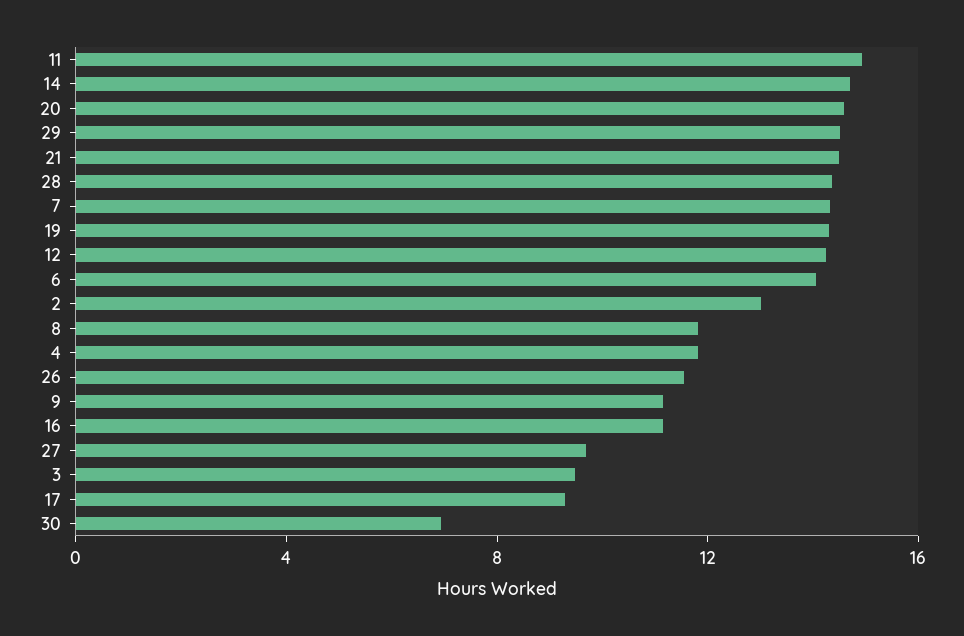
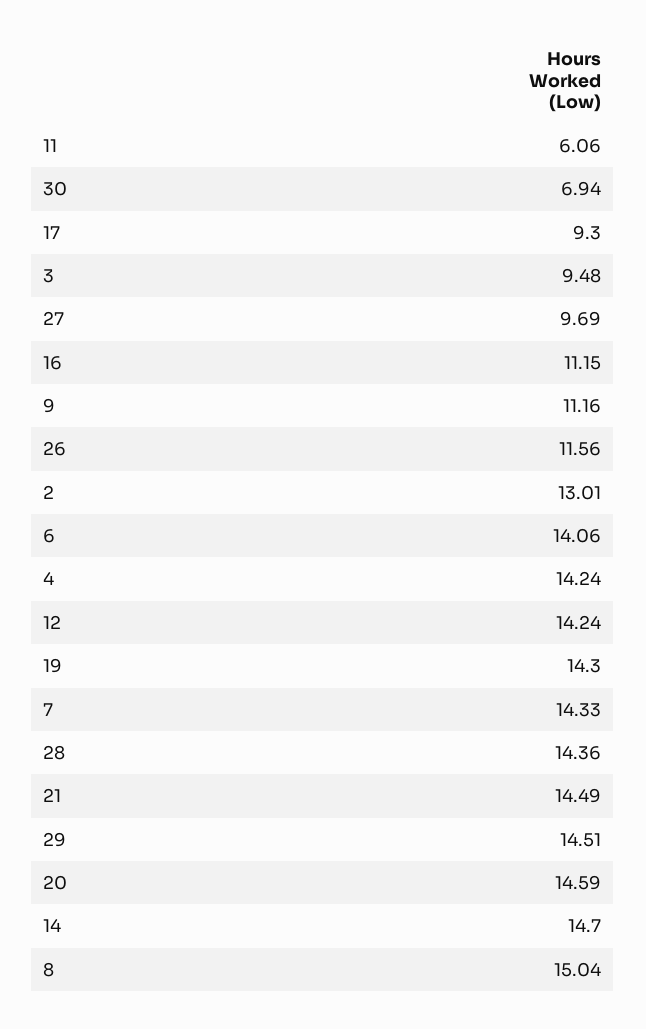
  {
-   "11": 15,
+   "11": 6.06,
    "14": 14.7,
    "20": 14.59,
    "29": 14.51,
    "21": 14.49,
    "28": 14.36,
    "7": 14.33,
    "19": 14.3,
    "12": 14.24,
    "6": 14.06,
    "2": 13.01,
-   "8": 12,
+   "8": 15.04,
-   "4": 12,
+   "4": 14.24,
    "26": 11.56,
    "9": 11.16,
    "16": 11.15,
    "27": 9.69,
    "3": 9.48,
    "17": 9.3,
    "30": 6.94
  }

